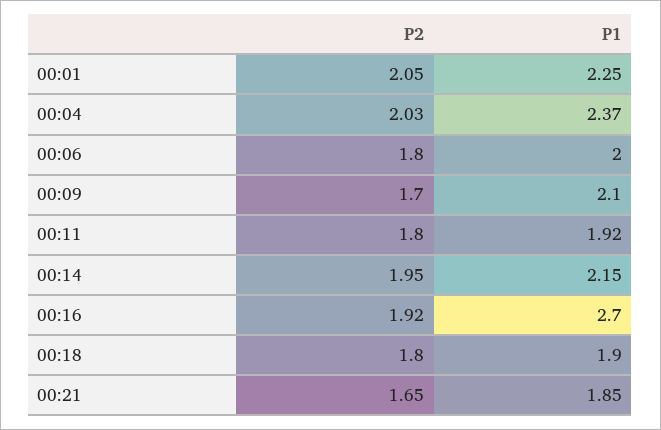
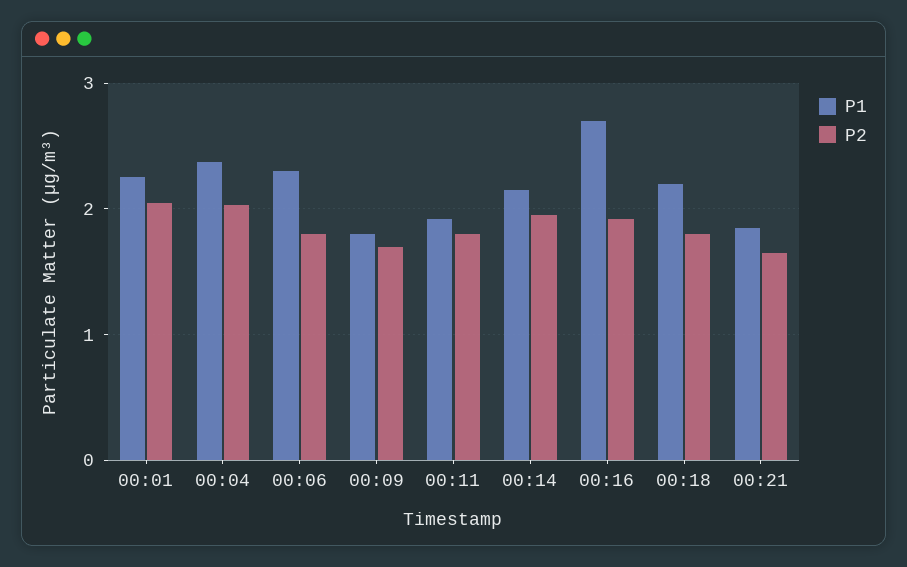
  {
    "P2": {
      "00:01": 2.05,
      "00:04": 2.03,
      "00:06": 1.8,
      "00:09": 1.7,
      "00:11": 1.8,
      "00:14": 1.95,
      "00:16": 1.92,
      "00:18": 1.8,
      "00:21": 1.65
    },
    "P1": {
      "00:01": 2.25,
      "00:04": 2.37,
-     "00:06": 2,
+     "00:06": 2.3,
-     "00:09": 2.1,
+     "00:09": 1.8,
      "00:11": 1.92,
      "00:14": 2.15,
      "00:16": 2.7,
-     "00:18": 1.9,
+     "00:18": 2.2,
      "00:21": 1.85
    }
  }

